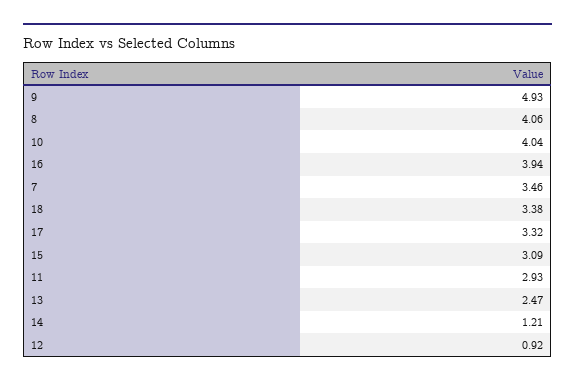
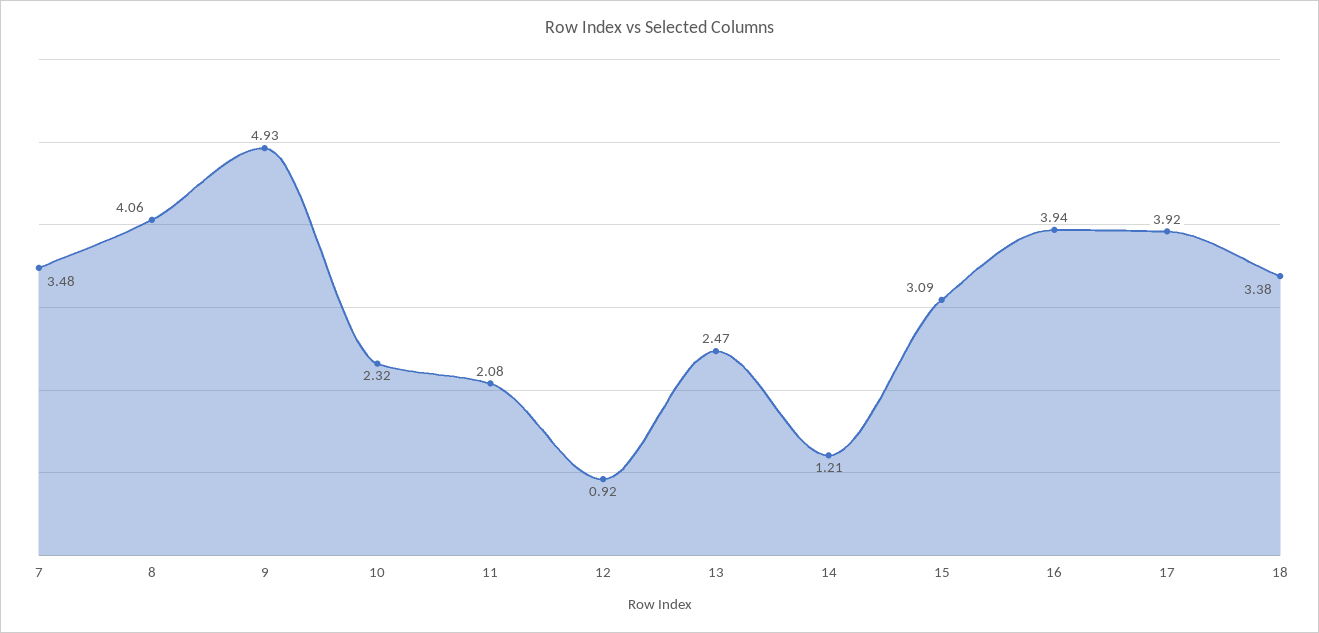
  {
    "9": 4.93,
    "8": 4.06,
-   "10": 4.04,
+   "10": 2.32,
    "16": 3.94,
-   "7": 3.46,
+   "7": 3.48,
    "18": 3.38,
-   "17": 3.32,
+   "17": 3.92,
    "15": 3.09,
-   "11": 2.93,
+   "11": 2.08,
    "13": 2.47,
    "14": 1.21,
    "12": 0.92
  }

